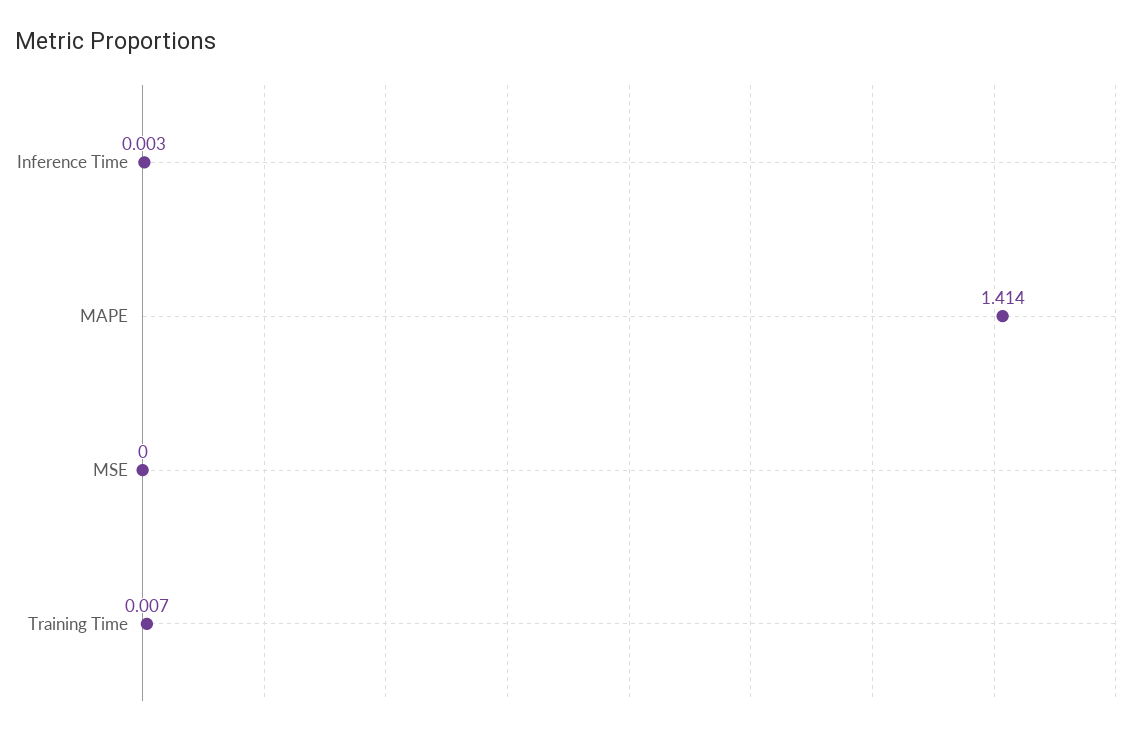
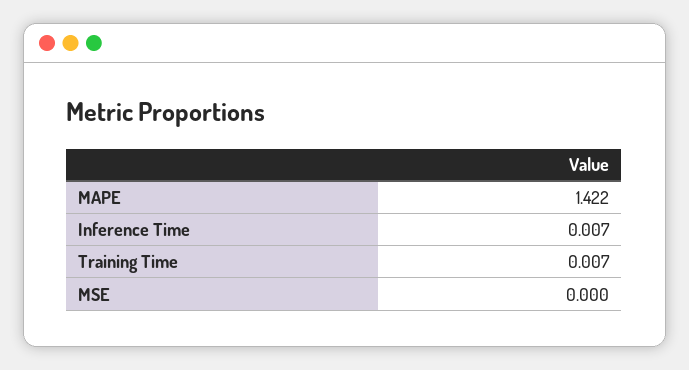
  {
-   "Inference Time": 0.003,
+   "Inference Time": 0.007,
-   "MAPE": 1.414,
+   "MAPE": 1.422,
    "MSE": 0,
    "Training Time": 0.007
  }

